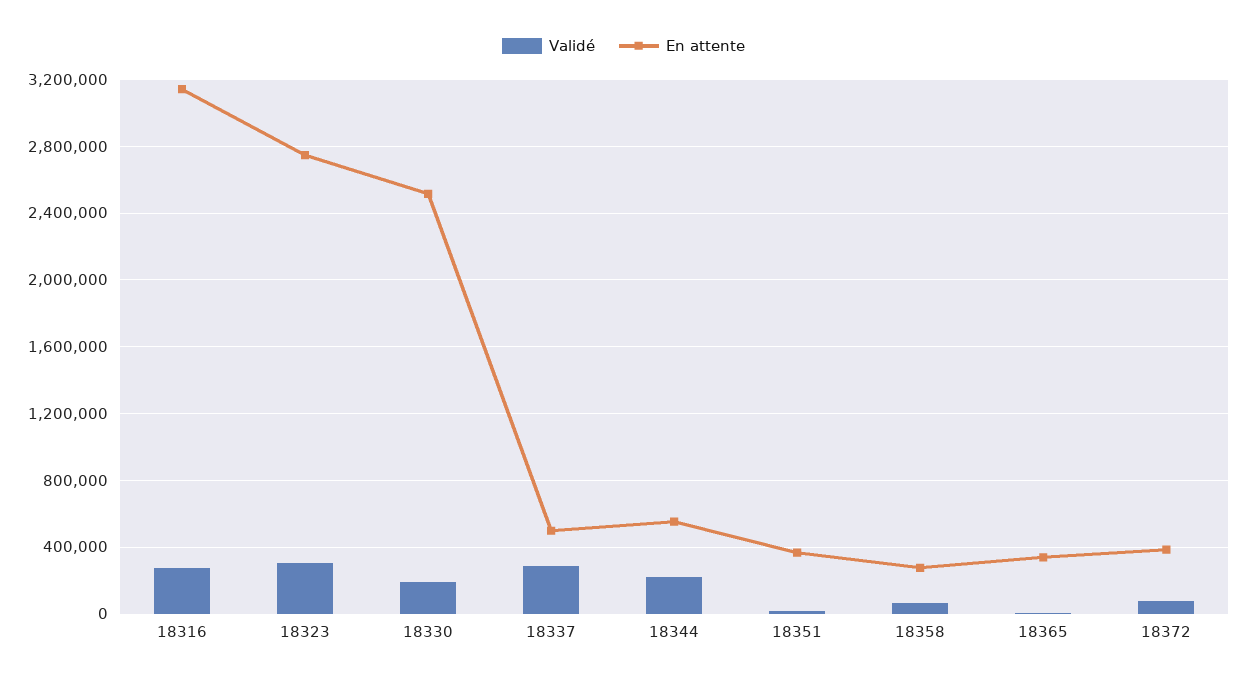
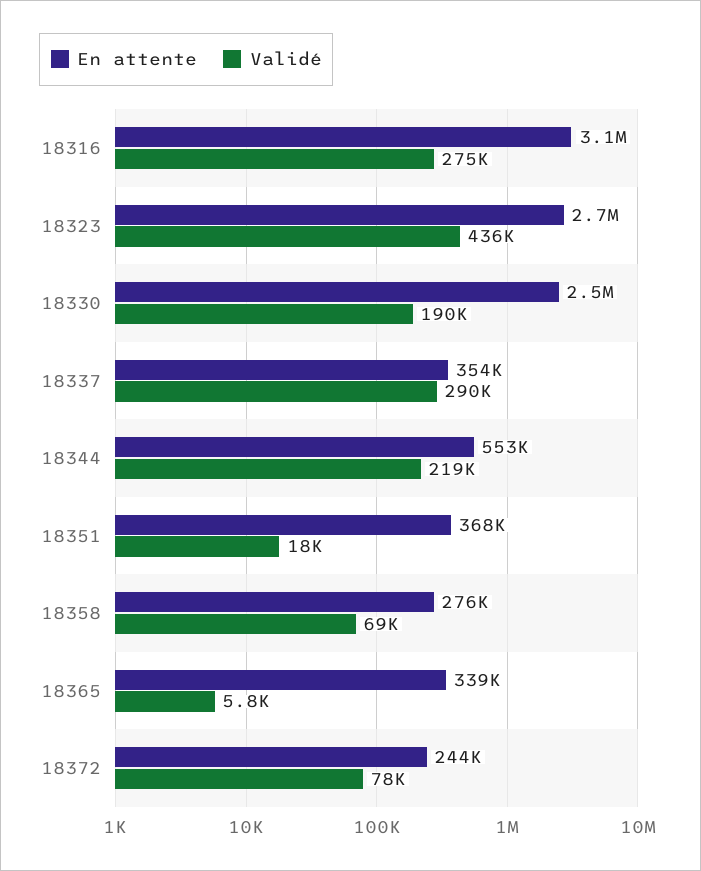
  {
    "Validé": {
      "18316": 275000,
-     "18323": 300000,
+     "18323": 436000,
      "18330": 190000,
      "18337": 290000,
      "18344": 219000,
      "18351": 18000,
      "18358": 69000,
      "18365": 5800,
      "18372": 78000
    },
    "En attente": {
      "18316": 3100000,
      "18323": 2700000,
      "18330": 2500000,
-     "18337": 500000,
+     "18337": 354000,
      "18344": 553000,
      "18351": 368000,
      "18358": 276000,
      "18365": 339000,
-     "18372": 400000
+     "18372": 244000
    }
  }

